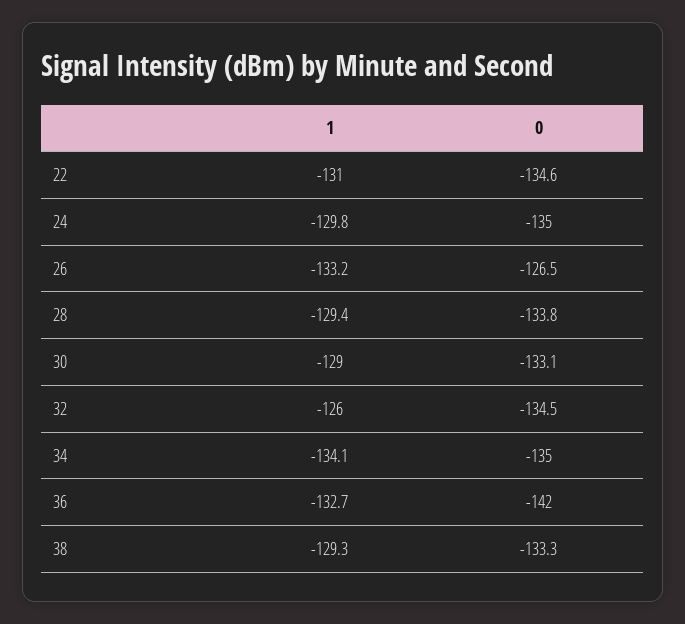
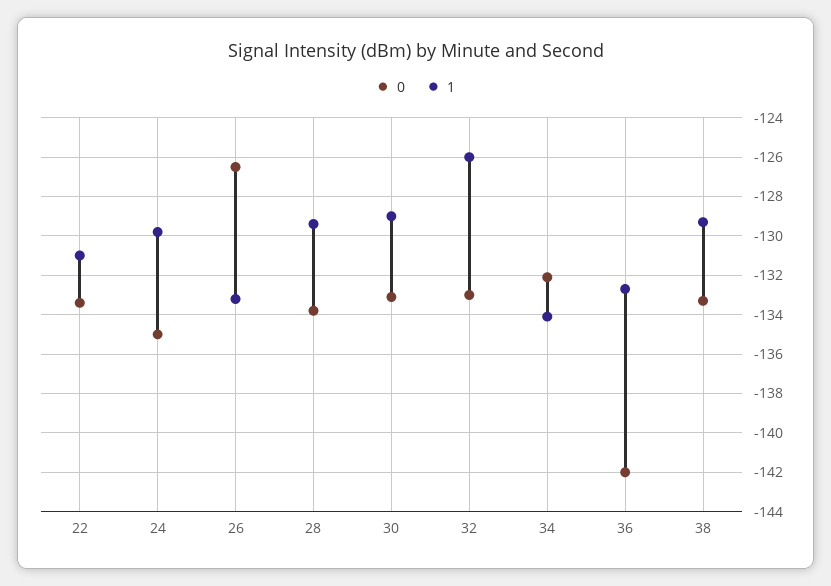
  {
    "1": {
      "22": -131,
      "24": -129.8,
      "26": -133.2,
      "28": -129.4,
      "30": -129,
      "32": -126,
      "34": -134.1,
      "36": -132.7,
      "38": -129.3
    },
    "0": {
-     "22": -134.6,
+     "22": -133.5,
      "24": -135,
      "26": -126.5,
      "28": -133.8,
      "30": -133.1,
-     "32": -134.5,
+     "32": -133,
-     "34": -135,
+     "34": -132,
      "36": -142,
      "38": -133.3
    }
  }

